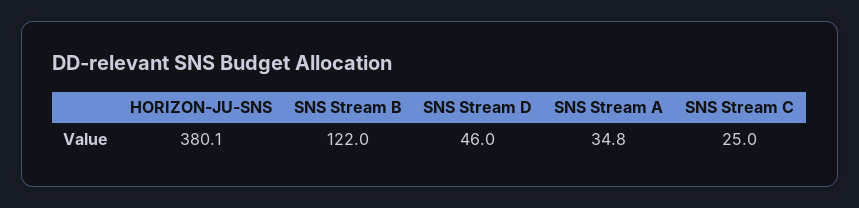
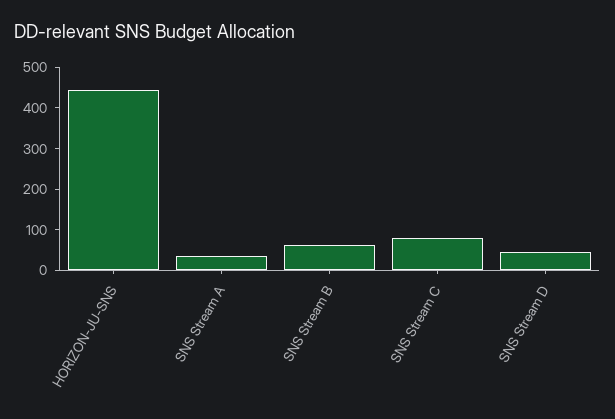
  {
-   "HORIZON-JU-SNS": 380.1,
+   "HORIZON-JU-SNS": 440,
-   "SNS Stream B": 122,
+   "SNS Stream B": 60,
    "SNS Stream D": 46,
    "SNS Stream A": 34.8,
-   "SNS Stream C": 25
+   "SNS Stream C": 80
  }

